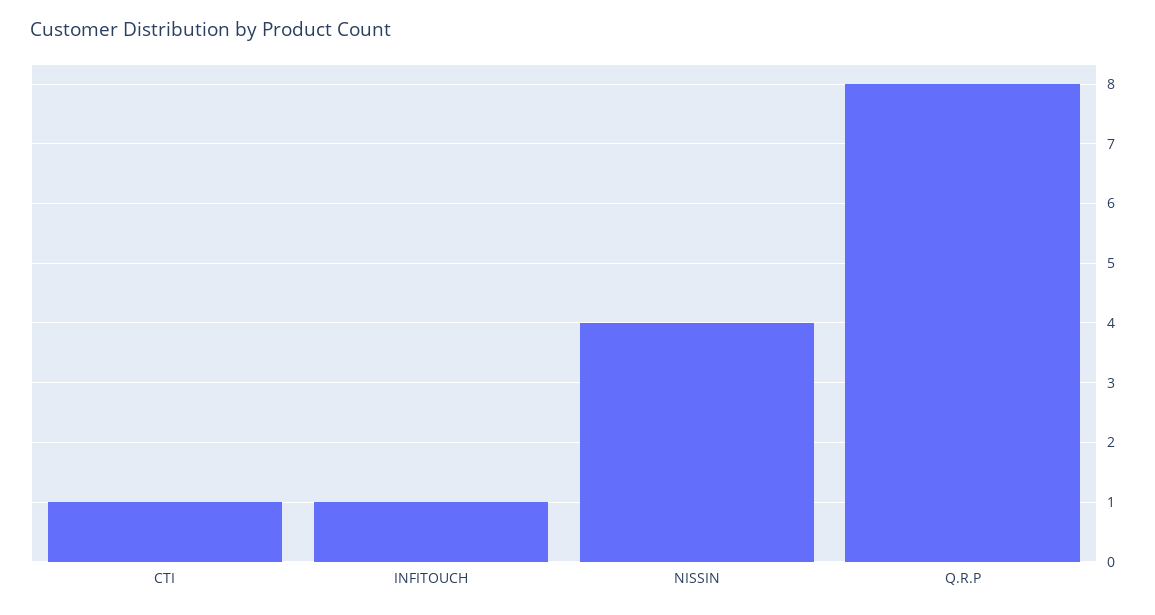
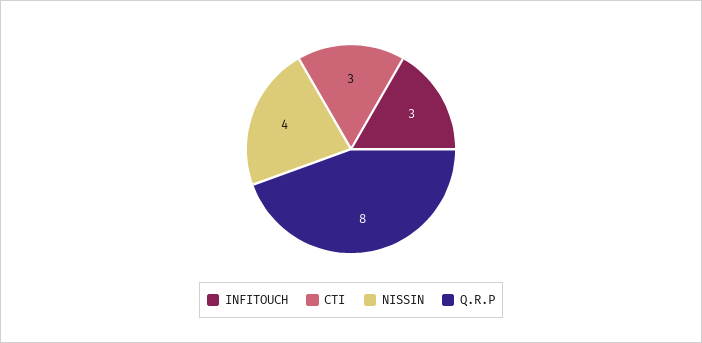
  {
-   "CTI": 1,
+   "CTI": 3,
-   "INFITOUCH": 1,
+   "INFITOUCH": 3,
    "NISSIN": 4,
    "Q.R.P": 8
  }

